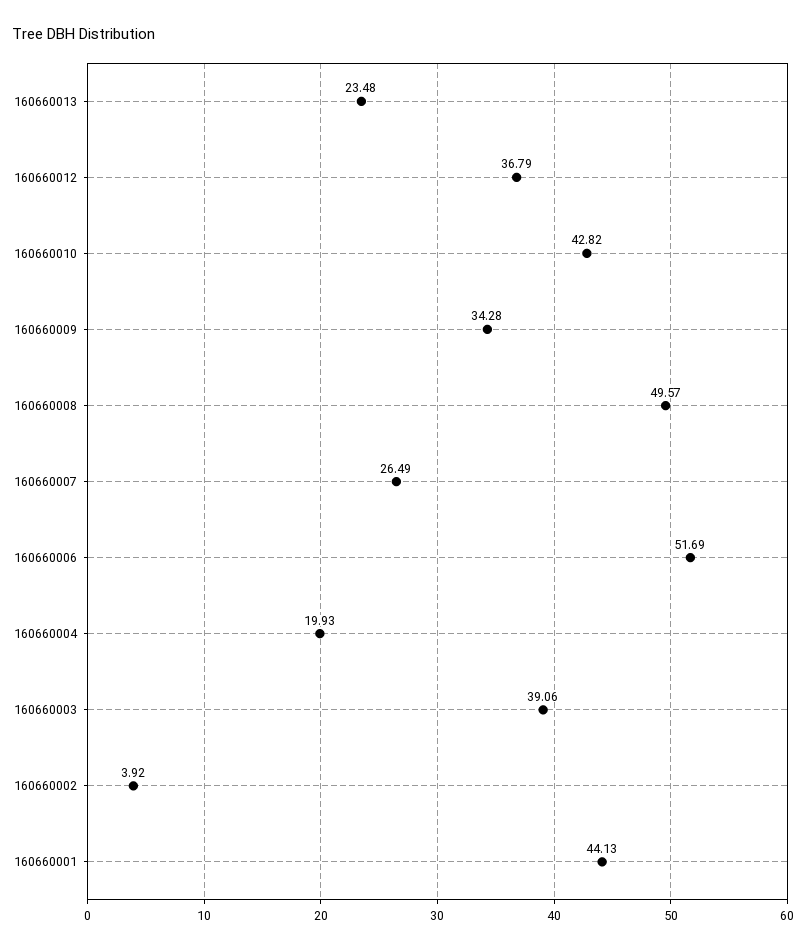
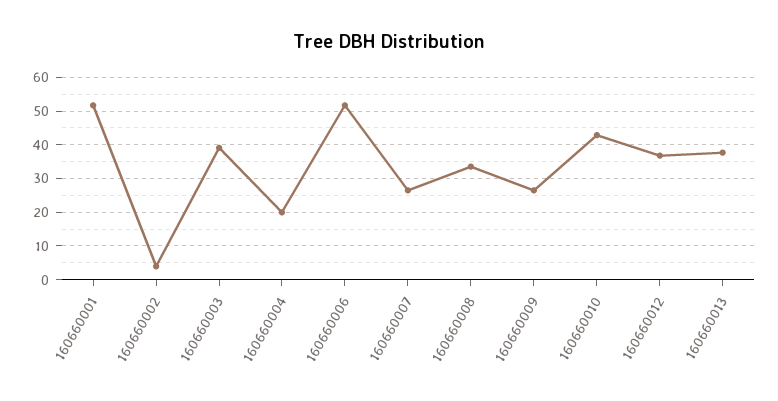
  {
-   "160660013": 23.48,
+   "160660013": 38,
    "160660012": 36.79,
    "160660010": 42.82,
-   "160660009": 34.28,
+   "160660009": 26,
-   "160660008": 49.57,
+   "160660008": 34,
    "160660007": 26.49,
    "160660006": 51.69,
    "160660004": 19.93,
    "160660003": 39.06,
    "160660002": 3.92,
-   "160660001": 44.13
+   "160660001": 52
  }

